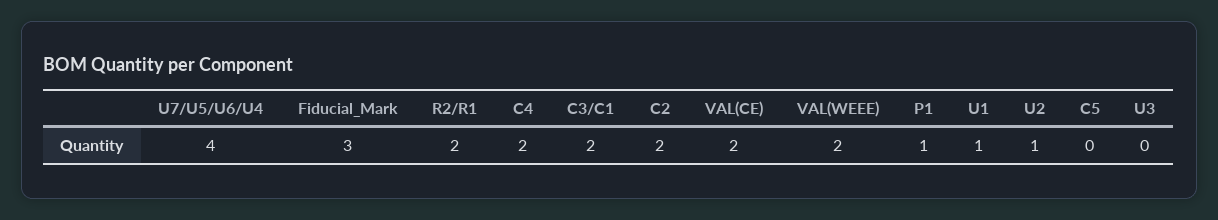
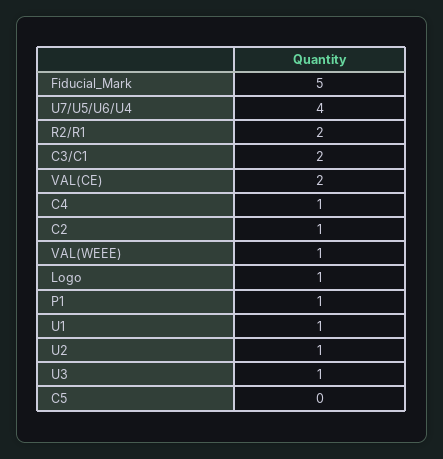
  {
    "U7/U5/U6/U4": 4,
-   "Fiducial_Mark": 3,
+   "Fiducial_Mark": 5,
    "R2/R1": 2,
-   "C4": 2,
+   "C4": 1,
    "C3/C1": 2,
-   "C2": 2,
+   "C2": 1,
    "VAL(CE)": 2,
-   "VAL(WEEE)": 2,
+   "VAL(WEEE)": 1,
    "P1": 1,
    "U1": 1,
    "U2": 1,
    "C5": 0,
-   "U3": 0
+   "U3": 1,
+   "Logo": 1
  }

